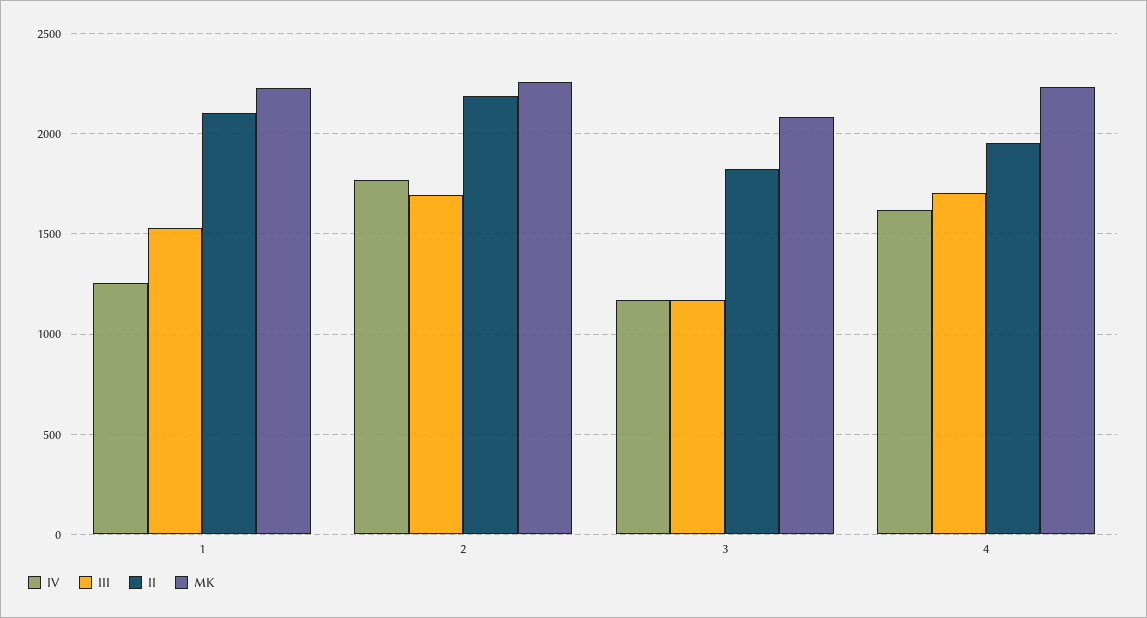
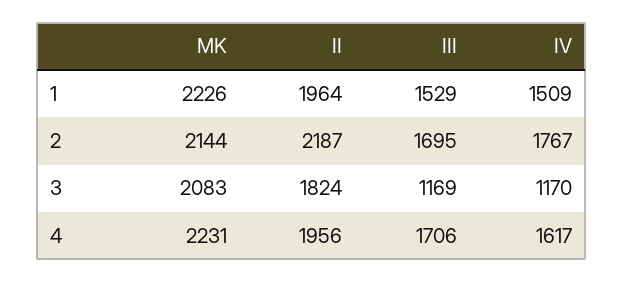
  {
    "IV": {
-     "1": 1250,
+     "1": 1509,
      "2": 1767,
      "3": 1170,
      "4": 1617
    },
    "III": {
      "1": 1529,
      "2": 1695,
      "3": 1169,
      "4": 1706
    },
    "II": {
-     "1": 2100,
+     "1": 1964,
      "2": 2187,
      "3": 1824,
      "4": 1956
    },
    "MK": {
      "1": 2226,
-     "2": 2250,
+     "2": 2144,
      "3": 2083,
      "4": 2231
    }
  }

